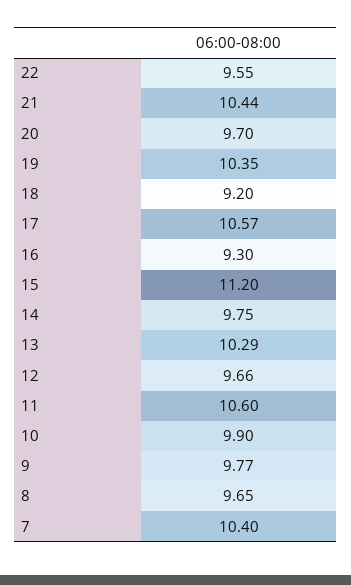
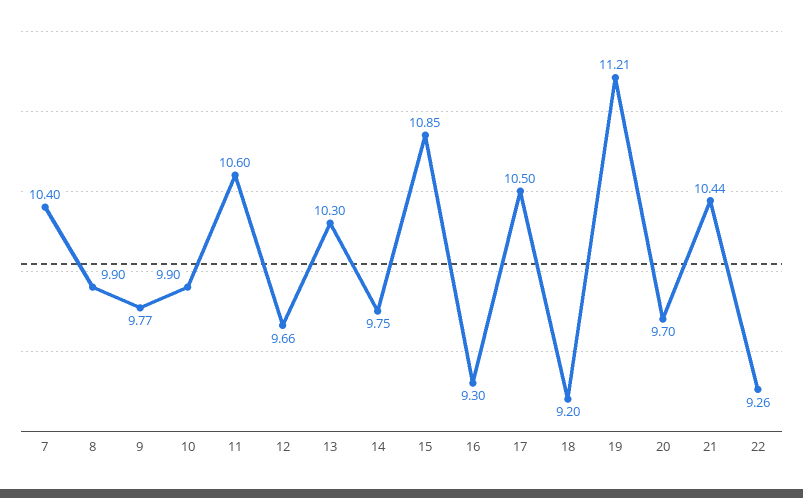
  {
-   "22": 9.55,
+   "22": 9.26,
    "21": 10.44,
    "20": 9.7,
-   "19": 10.35,
+   "19": 11.21,
    "18": 9.2,
-   "17": 10.57,
+   "17": 10.5,
    "16": 9.3,
-   "15": 11.2,
+   "15": 10.85,
    "14": 9.75,
-   "13": 10.29,
+   "13": 10.3,
    "12": 9.66,
    "11": 10.6,
    "10": 9.9,
    "9": 9.77,
-   "8": 9.65,
+   "8": 9.9,
    "7": 10.4
  }

